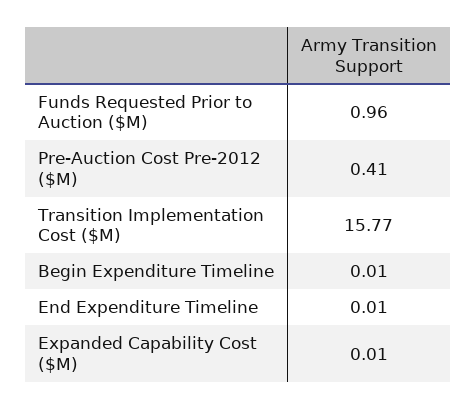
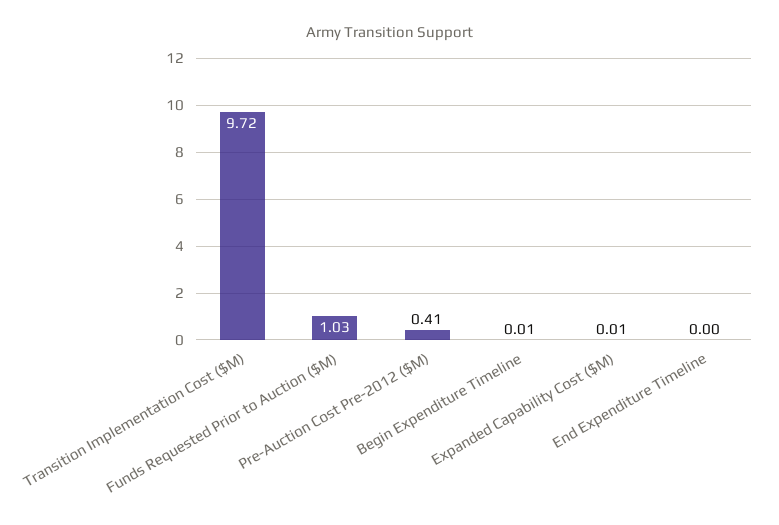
  {
-   "Funds Requested Prior to Auction ($M)": 0.96,
+   "Funds Requested Prior to Auction ($M)": 1.03,
    "Pre-Auction Cost Pre-2012 ($M)": 0.41,
-   "Transition Implementation Cost ($M)": 15.77,
+   "Transition Implementation Cost ($M)": 9.72,
    "Begin Expenditure Timeline": 0.01,
-   "End Expenditure Timeline": 0.01,
+   "End Expenditure Timeline": 0,
    "Expanded Capability Cost ($M)": 0.01
  }

